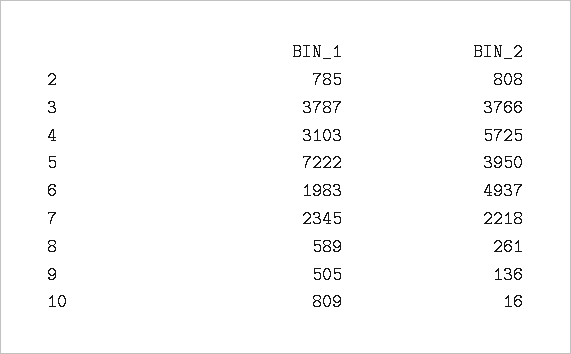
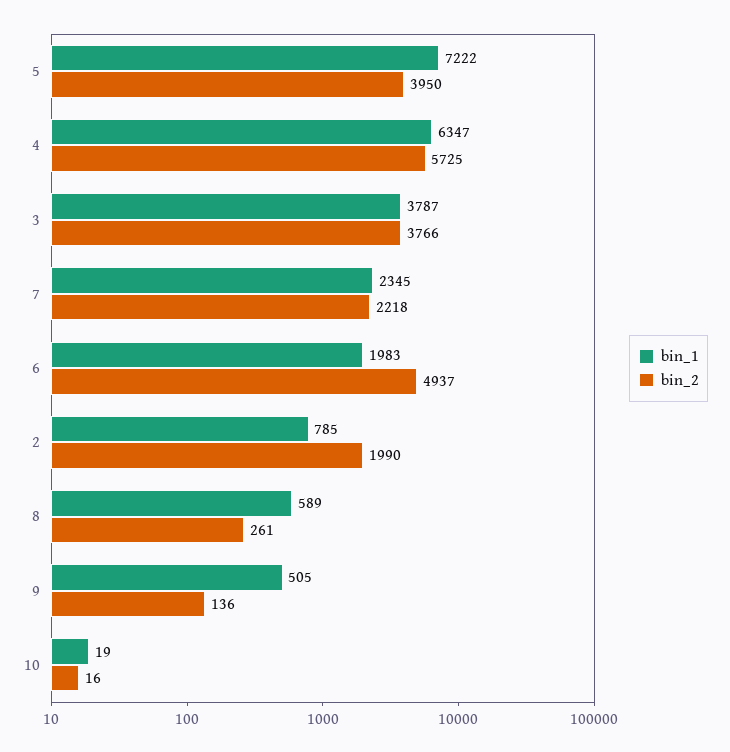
  {
    "BIN_1": {
      "2": 785,
      "3": 3787,
-     "4": 3103,
+     "4": 6347,
      "5": 7222,
      "6": 1983,
      "7": 2345,
      "8": 589,
      "9": 505,
-     "10": 809
+     "10": 19
    },
    "BIN_2": {
-     "2": 808,
+     "2": 1990,
      "3": 3766,
      "4": 5725,
      "5": 3950,
      "6": 4937,
      "7": 2218,
      "8": 261,
      "9": 136,
      "10": 16
    }
  }

